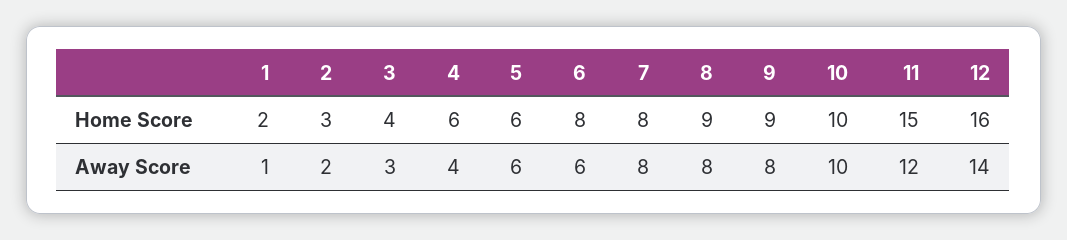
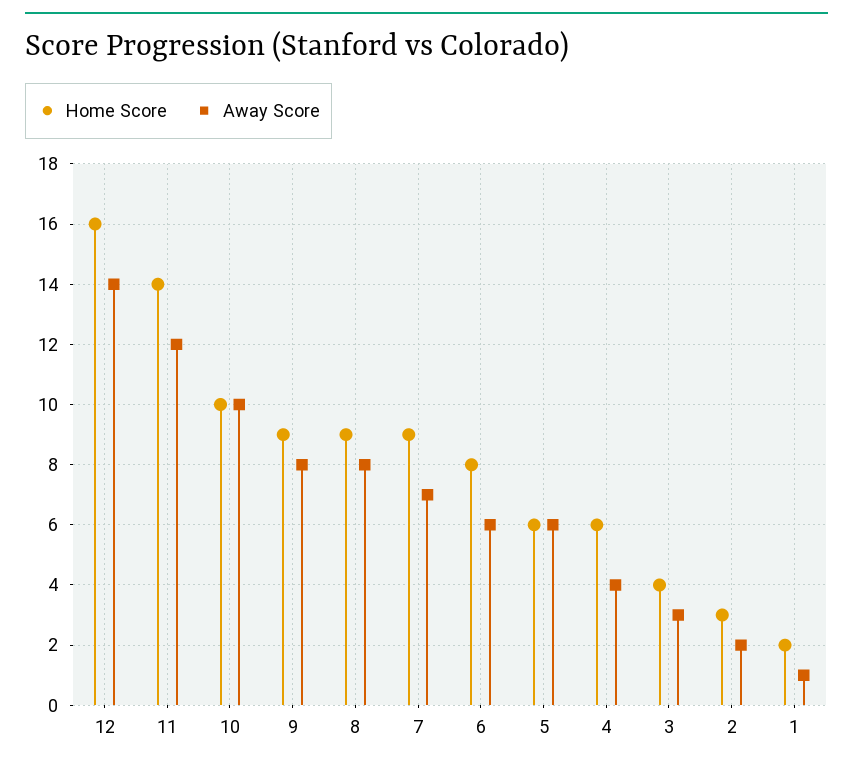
  {
    "Home Score": {
      "1": 2,
      "2": 3,
      "3": 4,
      "4": 6,
      "5": 6,
      "6": 8,
-     "7": 8,
+     "7": 9,
      "8": 9,
      "9": 9,
      "10": 10,
-     "11": 15,
+     "11": 14,
      "12": 16
    },
    "Away Score": {
      "1": 1,
      "2": 2,
      "3": 3,
      "4": 4,
      "5": 6,
      "6": 6,
-     "7": 8,
+     "7": 7,
      "8": 8,
      "9": 8,
      "10": 10,
      "11": 12,
      "12": 14
    }
  }

